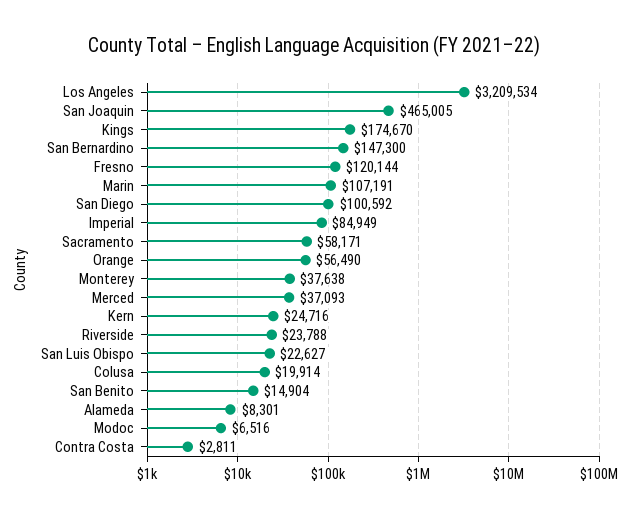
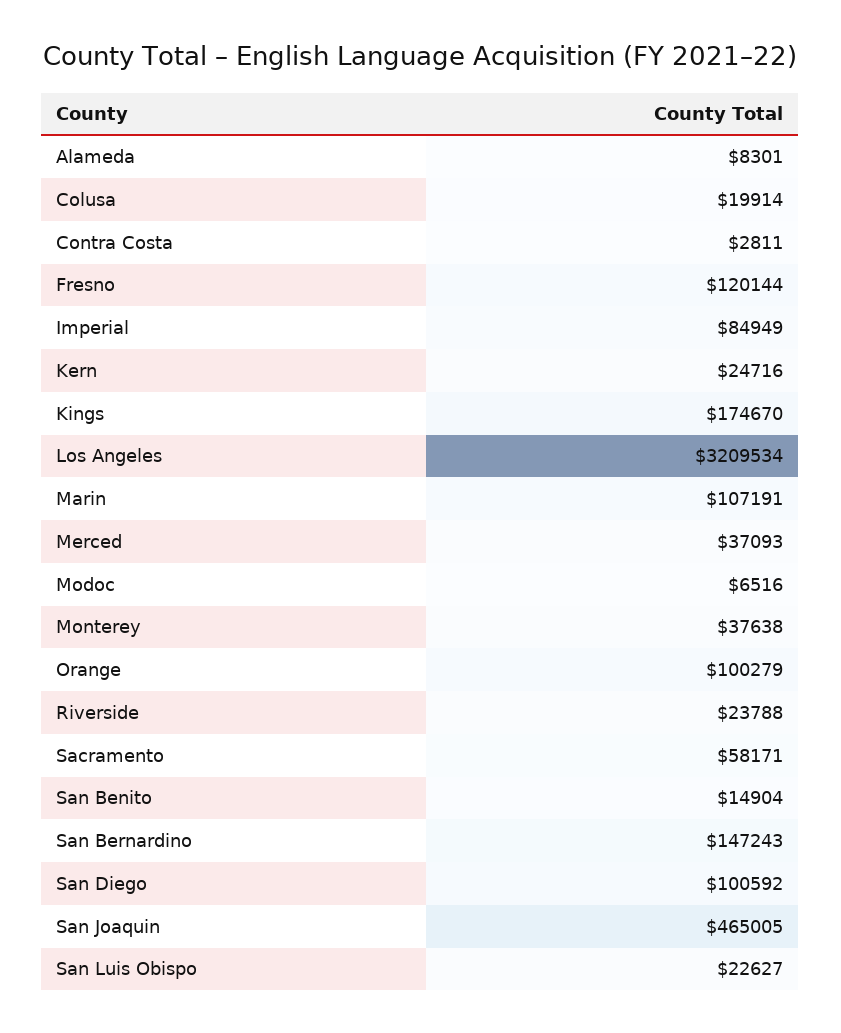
  {
    "Los Angeles": 3209534,
    "San Joaquin": 465005,
    "Kings": 174670,
-   "San Bernardino": 147300,
+   "San Bernardino": 147243,
    "Fresno": 120144,
    "Marin": 107191,
    "San Diego": 100592,
    "Imperial": 84949,
    "Sacramento": 58171,
-   "Orange": 56490,
+   "Orange": 100279,
    "Monterey": 37638,
    "Merced": 37093,
    "Kern": 24716,
    "Riverside": 23788,
    "San Luis Obispo": 22627,
    "Colusa": 19914,
    "San Benito": 14904,
    "Alameda": 8301,
    "Modoc": 6516,
    "Contra Costa": 2811
  }

